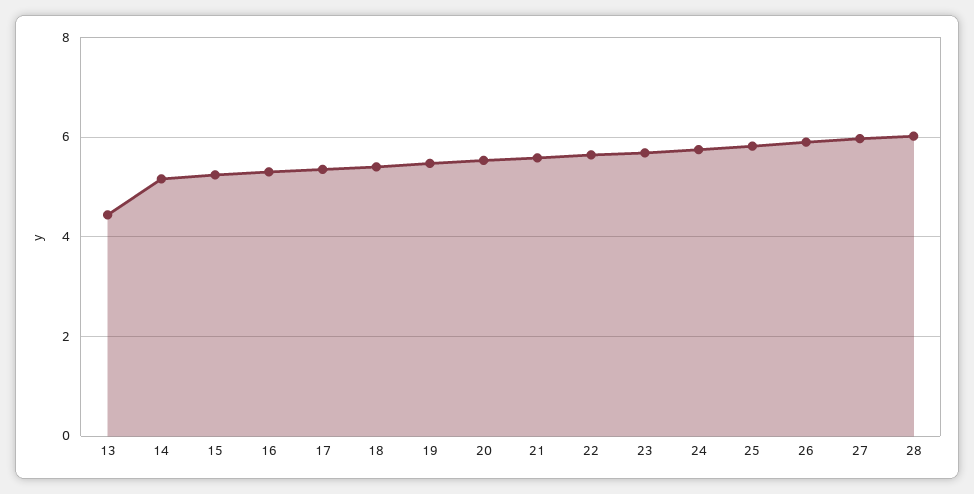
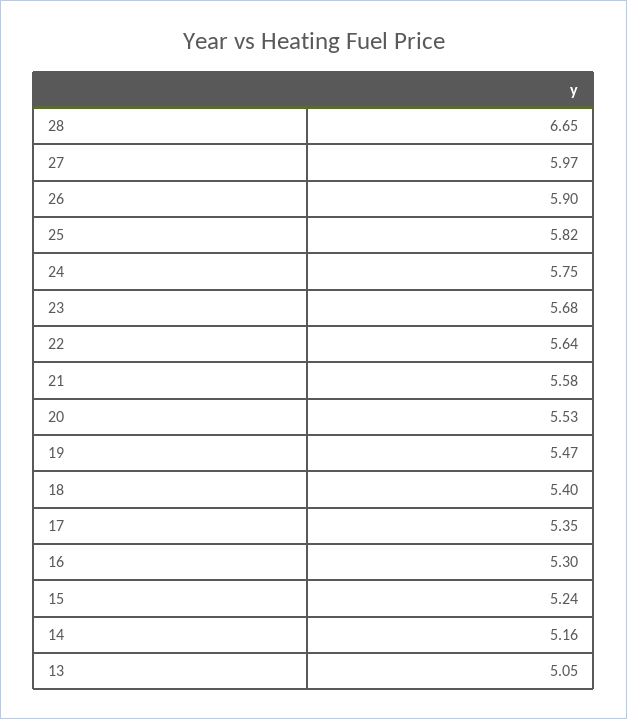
  {
-   "13": 4.4,
+   "13": 5.05,
    "14": 5.16,
    "15": 5.24,
    "16": 5.3,
    "17": 5.35,
    "18": 5.4,
    "19": 5.47,
    "20": 5.53,
    "21": 5.58,
    "22": 5.64,
    "23": 5.68,
    "24": 5.75,
    "25": 5.82,
    "26": 5.9,
    "27": 5.97,
-   "28": 6
+   "28": 6.65
  }

